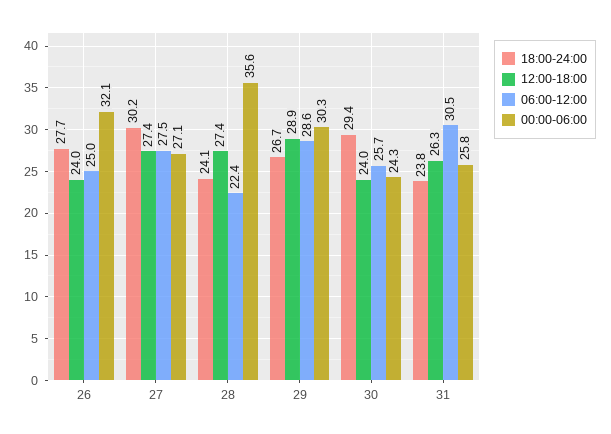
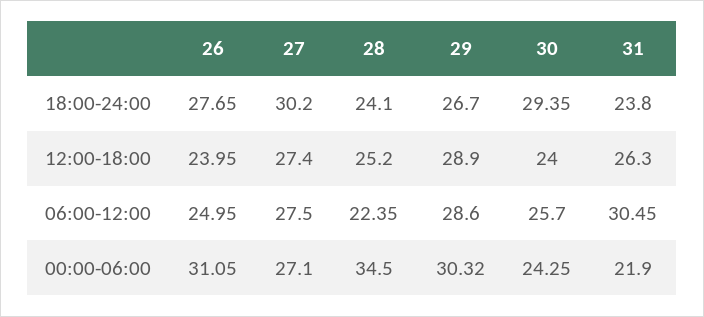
  {
    "18:00-24:00": {
      "26": 27.65,
      "27": 30.2,
      "28": 24.1,
      "29": 26.7,
      "30": 29.35,
      "31": 23.8
    },
    "12:00-18:00": {
      "26": 23.95,
      "27": 27.4,
-     "28": 27.4,
+     "28": 25.2,
      "29": 28.9,
      "30": 24,
      "31": 26.3
    },
    "06:00-12:00": {
      "26": 24.95,
      "27": 27.5,
      "28": 22.35,
      "29": 28.6,
      "30": 25.7,
      "31": 30.45
    },
    "00:00-06:00": {
-     "26": 32.1,
+     "26": 31.05,
      "27": 27.1,
-     "28": 35.6,
+     "28": 34.5,
      "29": 30.32,
      "30": 24.25,
-     "31": 25.8
+     "31": 21.9
    }
  }

